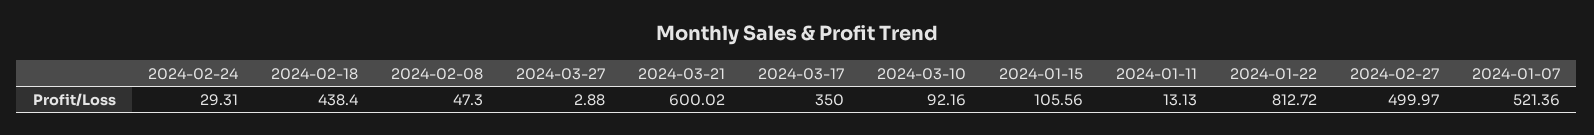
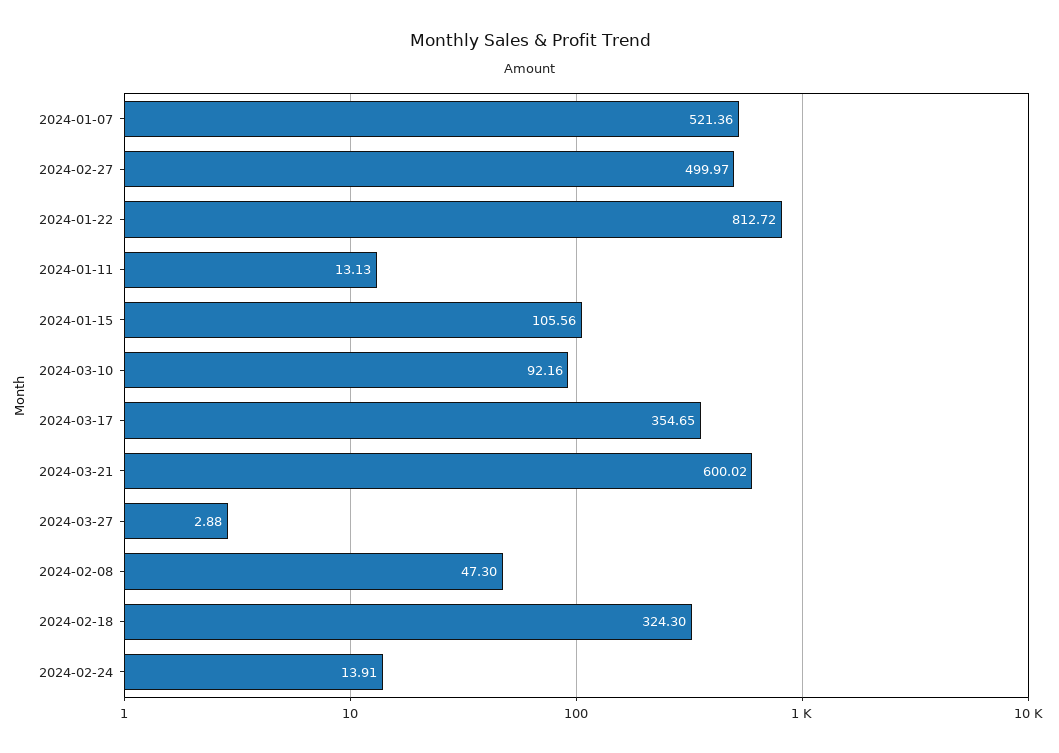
  {
-   "2024-02-24": 29.31,
+   "2024-02-24": 13.91,
-   "2024-02-18": 438.4,
+   "2024-02-18": 324.3,
    "2024-02-08": 47.3,
    "2024-03-27": 2.88,
    "2024-03-21": 600.02,
-   "2024-03-17": 350,
+   "2024-03-17": 354.65,
    "2024-03-10": 92.16,
    "2024-01-15": 105.56,
    "2024-01-11": 13.13,
    "2024-01-22": 812.72,
    "2024-02-27": 499.97,
    "2024-01-07": 521.36
  }

